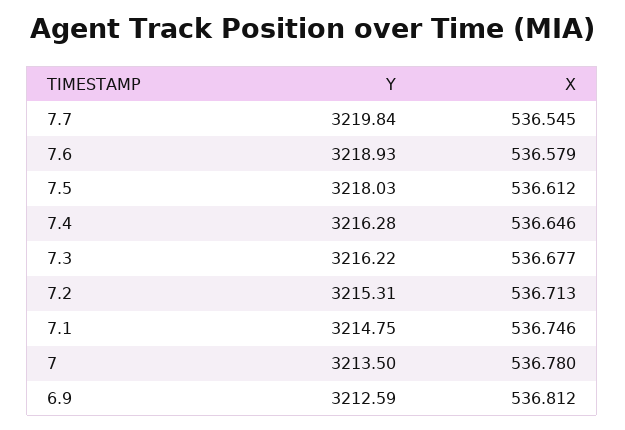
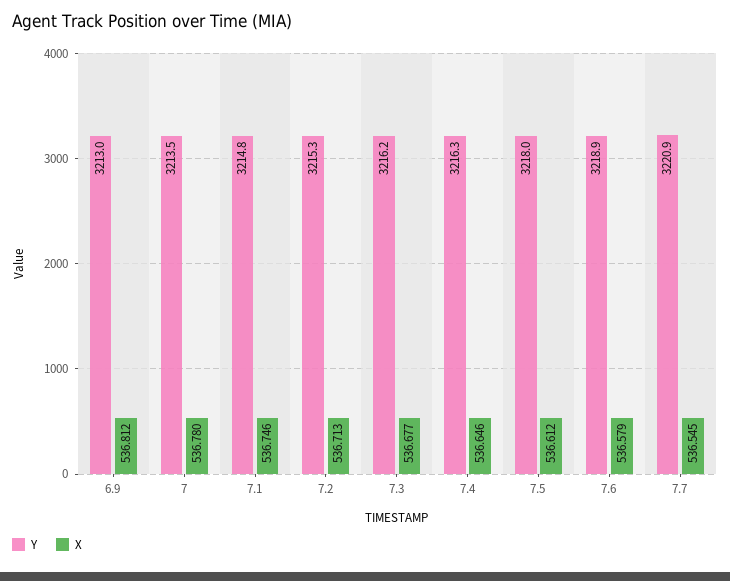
  {
    "Y": {
-     "7.7": 3219.84,
+     "7.7": 3220.9,
      "7.6": 3218.93,
      "7.5": 3218.03,
      "7.4": 3216.28,
      "7.3": 3216.22,
      "7.2": 3215.31,
      "7.1": 3214.75,
      "7": 3213.5,
-     "6.9": 3212.59
+     "6.9": 3213
    },
    "X": {
      "7.7": 536.545,
      "7.6": 536.579,
      "7.5": 536.612,
      "7.4": 536.646,
      "7.3": 536.677,
      "7.2": 536.713,
      "7.1": 536.746,
      "7": 536.78,
      "6.9": 536.812
    }
  }

